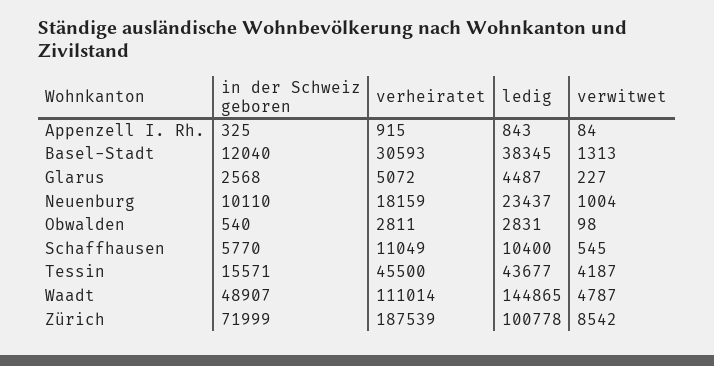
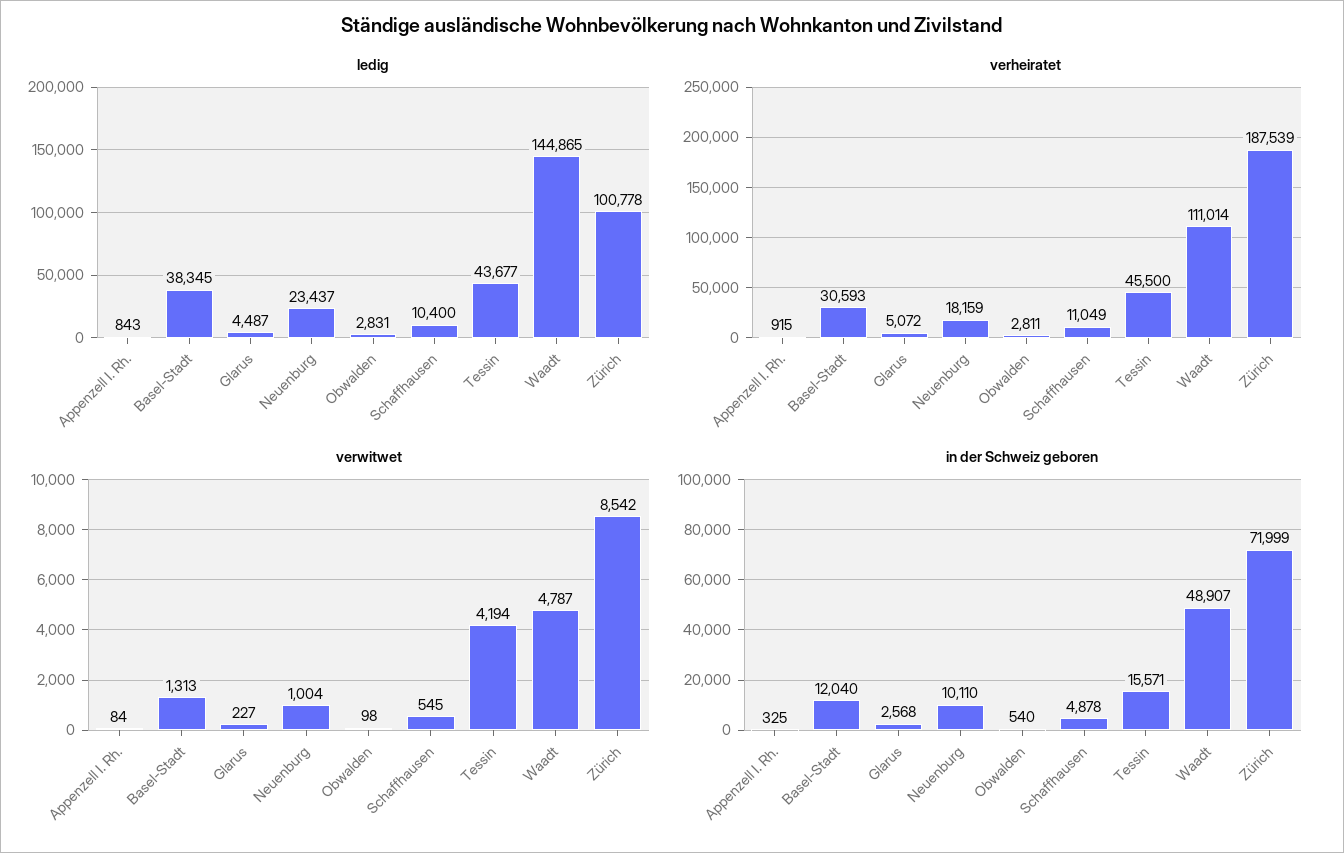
  {
    "in der Schweiz geboren": {
      "Appenzell I. Rh.": 325,
      "Basel-Stadt": 12040,
      "Glarus": 2568,
      "Neuenburg": 10110,
      "Obwalden": 540,
-     "Schaffhausen": 5770,
+     "Schaffhausen": 4878,
      "Tessin": 15571,
      "Waadt": 48907,
      "Zürich": 71999
    },
    "verheiratet": {
      "Appenzell I. Rh.": 915,
      "Basel-Stadt": 30593,
      "Glarus": 5072,
      "Neuenburg": 18159,
      "Obwalden": 2811,
      "Schaffhausen": 11049,
      "Tessin": 45500,
      "Waadt": 111014,
      "Zürich": 187539
    },
    "ledig": {
      "Appenzell I. Rh.": 843,
      "Basel-Stadt": 38345,
      "Glarus": 4487,
      "Neuenburg": 23437,
      "Obwalden": 2831,
      "Schaffhausen": 10400,
      "Tessin": 43677,
      "Waadt": 144865,
      "Zürich": 100778
    },
    "verwitwet": {
      "Appenzell I. Rh.": 84,
      "Basel-Stadt": 1313,
      "Glarus": 227,
      "Neuenburg": 1004,
      "Obwalden": 98,
      "Schaffhausen": 545,
-     "Tessin": 4187,
+     "Tessin": 4194,
      "Waadt": 4787,
      "Zürich": 8542
    }
  }

